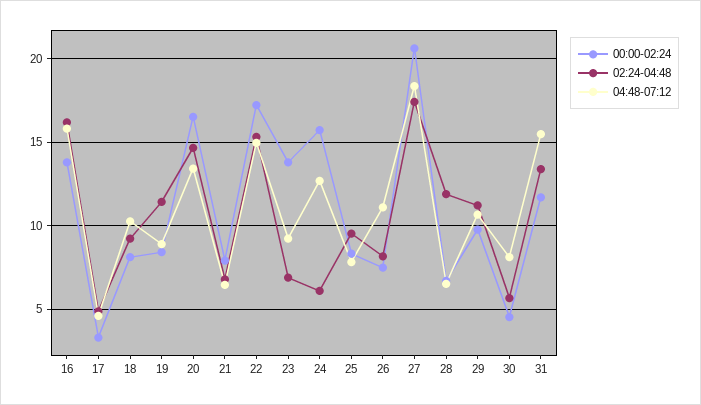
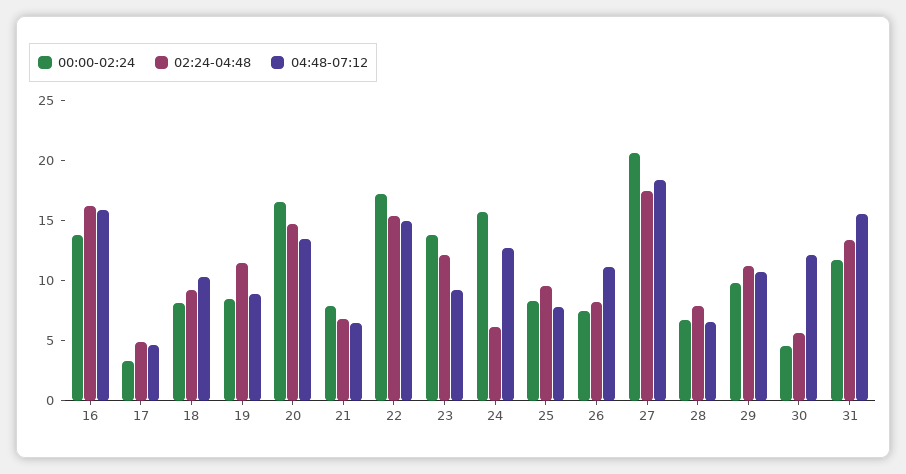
  {
    "00:00-02:24": {
      "16": 14,
      "17": 3.5,
      "18": 8,
      "19": 8.5,
      "20": 16.5,
      "21": 8,
      "22": 17,
      "23": 14,
      "24": 15.5,
      "25": 8.5,
      "26": 7.5,
      "27": 20.5,
      "28": 6.5,
      "29": 10,
      "30": 4.5,
      "31": 11.5
    },
    "02:24-04:48": {
      "16": 16,
      "17": 5,
      "18": 9,
      "19": 11.5,
      "20": 14.5,
      "21": 7,
      "22": 15.5,
-     "23": 7,
+     "23": 12,
      "24": 6,
      "25": 9.5,
      "26": 8,
      "27": 17.5,
-     "28": 12,
+     "28": 8,
      "29": 11,
      "30": 5.5,
      "31": 13.5
    },
    "04:48-07:12": {
      "16": 16,
      "17": 4.5,
      "18": 10.5,
      "19": 9,
      "20": 13.5,
      "21": 6.5,
      "22": 15,
      "23": 9,
      "24": 12.5,
      "25": 8,
      "26": 11,
      "27": 18.5,
      "28": 6.5,
      "29": 10.5,
-     "30": 8,
+     "30": 12,
      "31": 15.5
    }
  }

